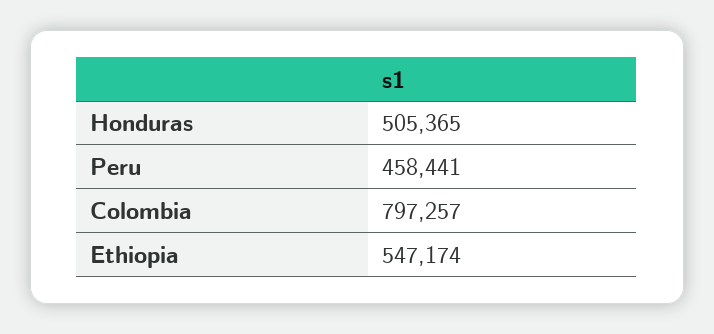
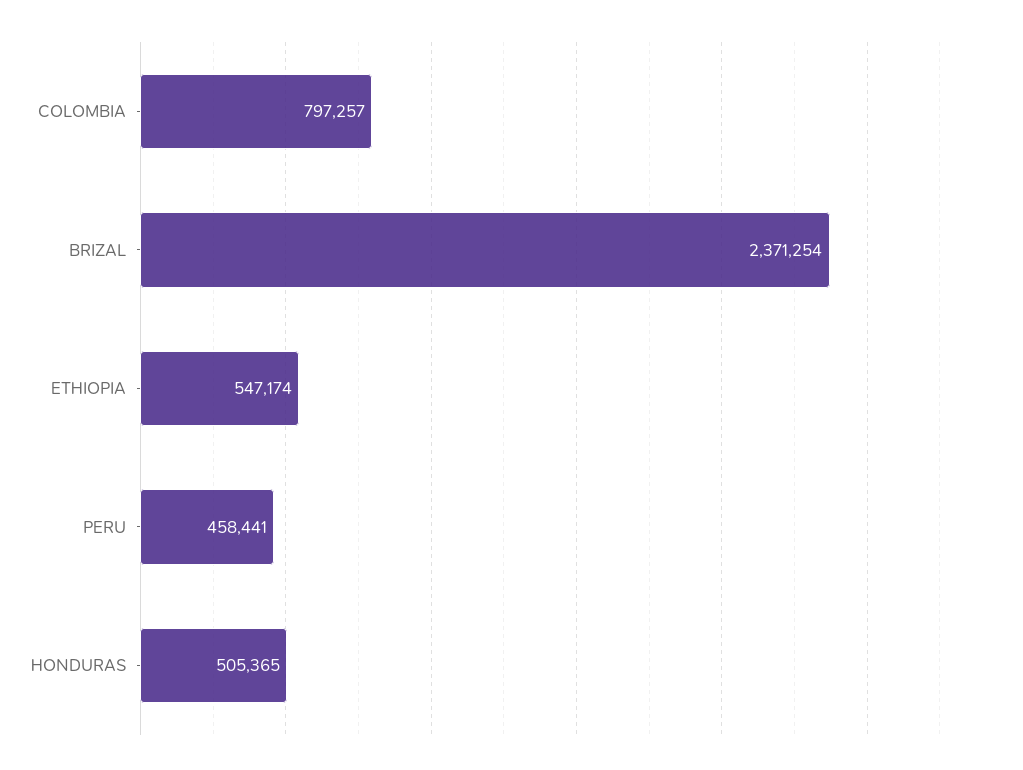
  {
    "Honduras": 505365,
    "Peru": 458441,
    "Colombia": 797257,
-   "Ethiopia": 547174
+   "Ethiopia": 547174,
+   "BRIZAL": 2371254
  }

